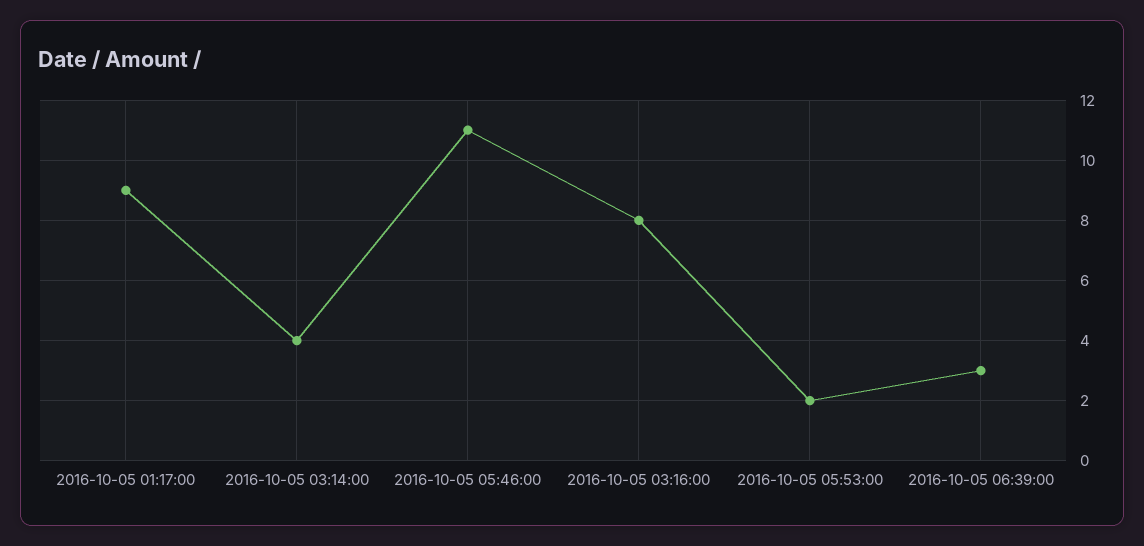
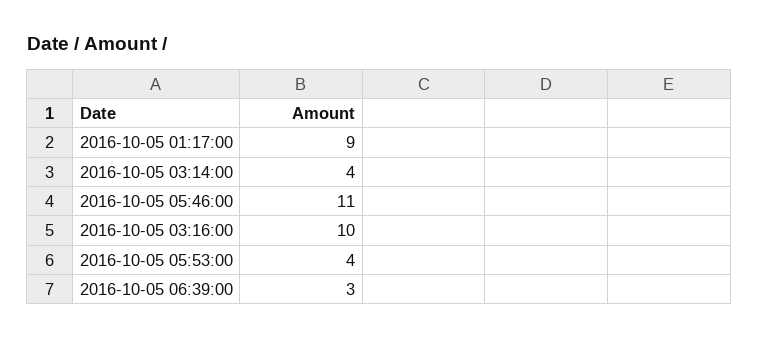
  {
    "2016-10-05 01:17:00": 9,
    "2016-10-05 03:14:00": 4,
    "2016-10-05 05:46:00": 11,
-   "2016-10-05 03:16:00": 8,
+   "2016-10-05 03:16:00": 10,
-   "2016-10-05 05:53:00": 2,
+   "2016-10-05 05:53:00": 4,
    "2016-10-05 06:39:00": 3
  }

